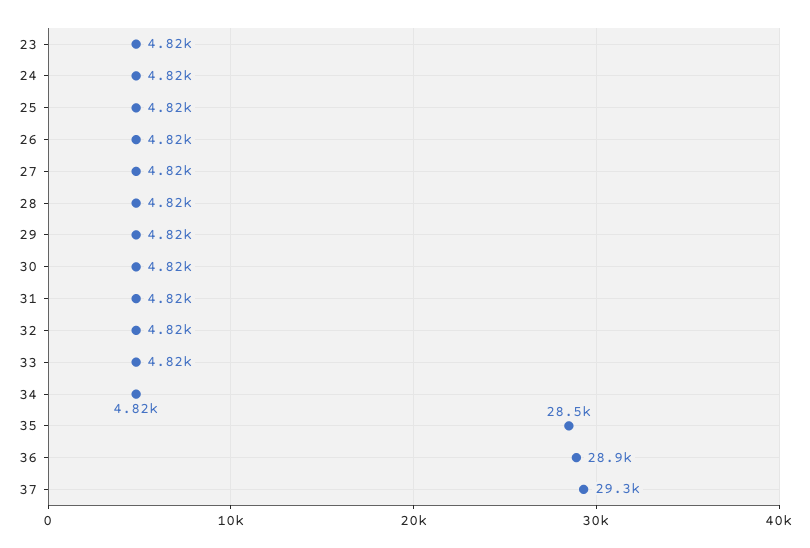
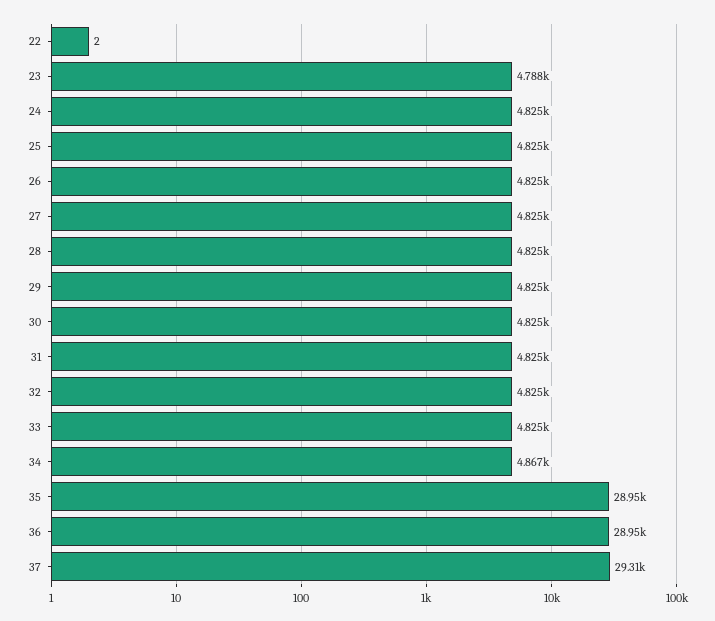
  {
-   "23": 4820,
+   "23": 4788,
    "24": 4825,
    "25": 4825,
    "26": 4825,
    "27": 4825,
    "28": 4825,
    "29": 4825,
    "30": 4825,
    "31": 4825,
    "32": 4825,
    "33": 4825,
-   "34": 4820,
+   "34": 4867,
-   "35": 28500,
+   "35": 28950,
    "36": 28950,
-   "37": 29310
+   "37": 29310,
+   "22": 2
  }

